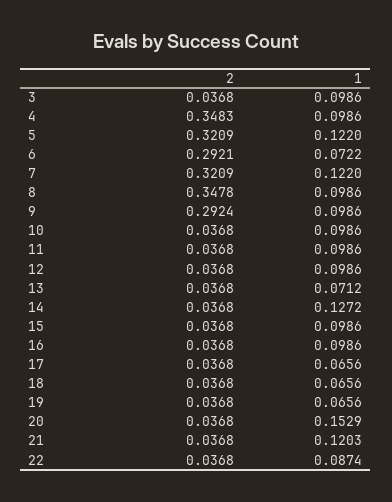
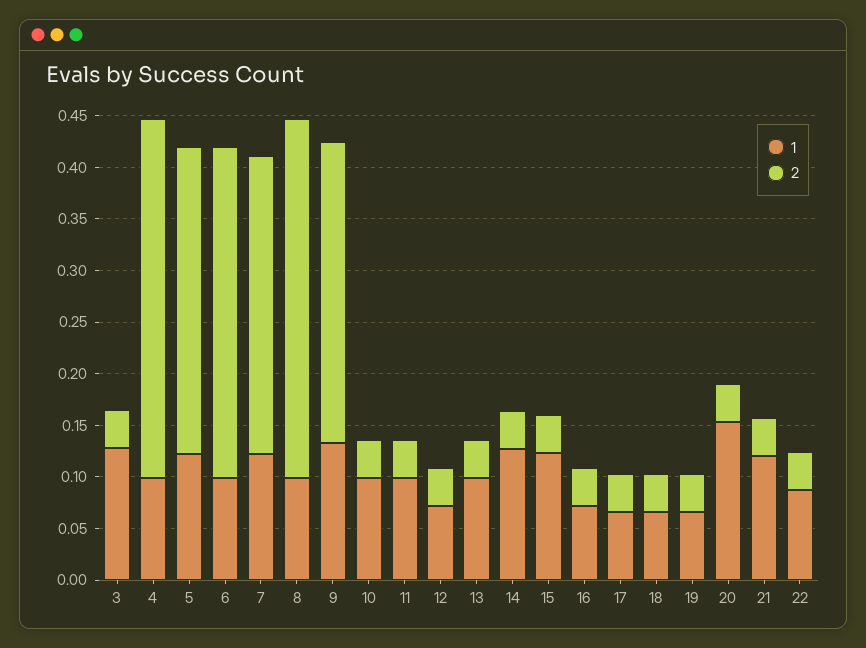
  {
    "2": {
      "3": 0.0368,
      "4": 0.3483,
-     "5": 0.3209,
+     "5": 0.3,
-     "6": 0.2921,
+     "6": 0.32,
-     "7": 0.3209,
+     "7": 0.29,
      "8": 0.3478,
      "9": 0.2924,
      "10": 0.0368,
      "11": 0.0368,
      "12": 0.0368,
      "13": 0.0368,
      "14": 0.0368,
      "15": 0.0368,
      "16": 0.0368,
      "17": 0.0368,
      "18": 0.0368,
      "19": 0.0368,
      "20": 0.0368,
      "21": 0.0368,
      "22": 0.0368
    },
    "1": {
-     "3": 0.0986,
+     "3": 0.13,
      "4": 0.0986,
      "5": 0.122,
-     "6": 0.0722,
+     "6": 0.1,
      "7": 0.122,
      "8": 0.0986,
-     "9": 0.0986,
+     "9": 0.13,
      "10": 0.0986,
      "11": 0.0986,
-     "12": 0.0986,
+     "12": 0.07,
-     "13": 0.0712,
+     "13": 0.1,
      "14": 0.1272,
-     "15": 0.0986,
+     "15": 0.12,
-     "16": 0.0986,
+     "16": 0.07,
      "17": 0.0656,
      "18": 0.0656,
      "19": 0.0656,
      "20": 0.1529,
      "21": 0.1203,
      "22": 0.0874
    }
  }

